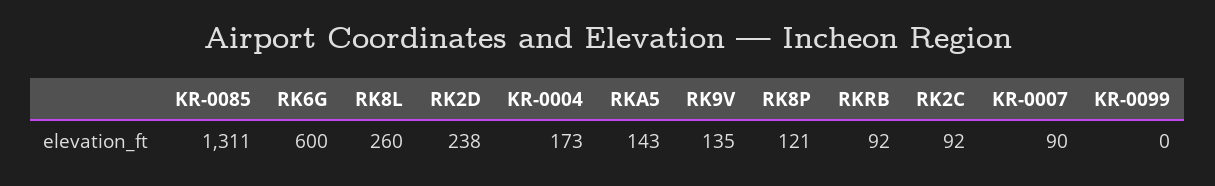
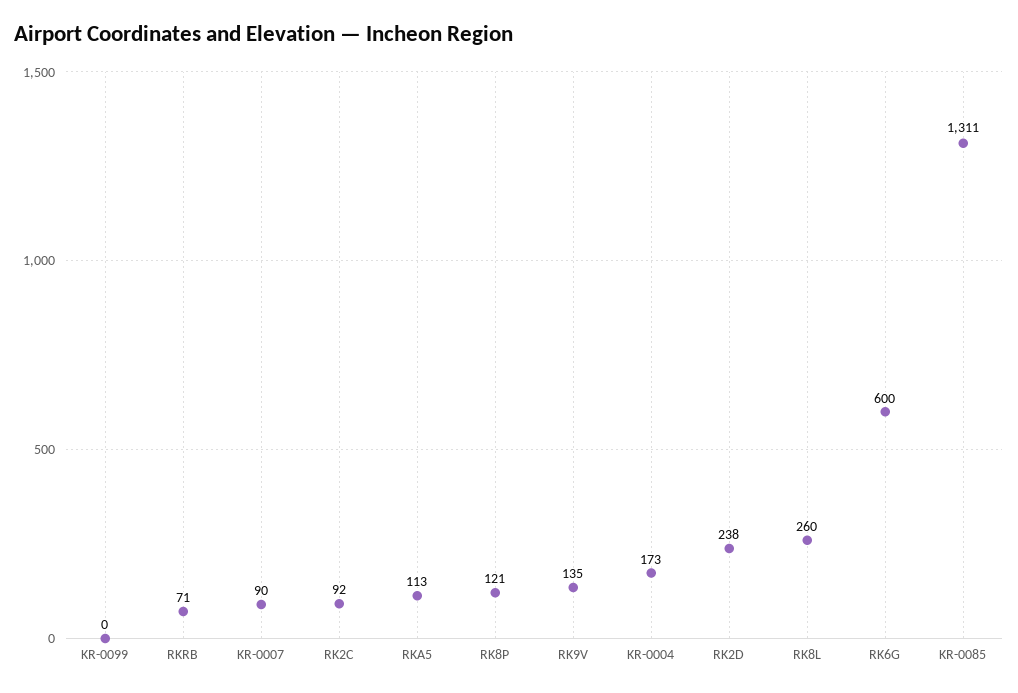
  {
    "KR-0085": 1311,
    "RK6G": 600,
    "RK8L": 260,
    "RK2D": 238,
    "KR-0004": 173,
-   "RKA5": 143,
+   "RKA5": 113,
    "RK9V": 135,
    "RK8P": 121,
-   "RKRB": 92,
+   "RKRB": 71,
    "RK2C": 92,
    "KR-0007": 90,
    "KR-0099": 0
  }

